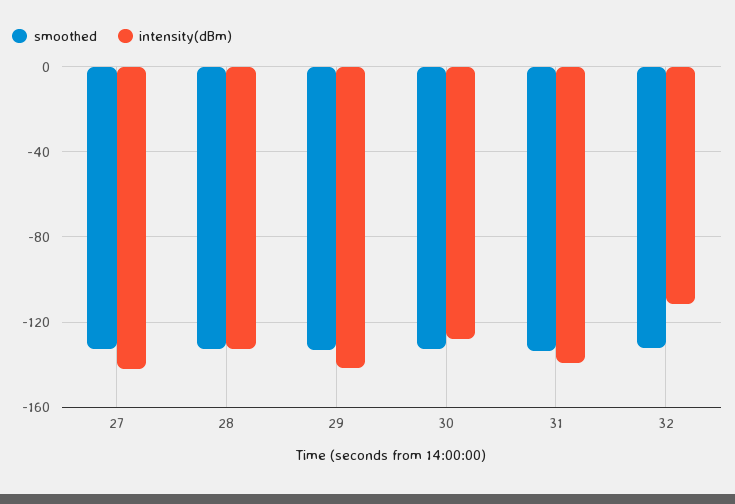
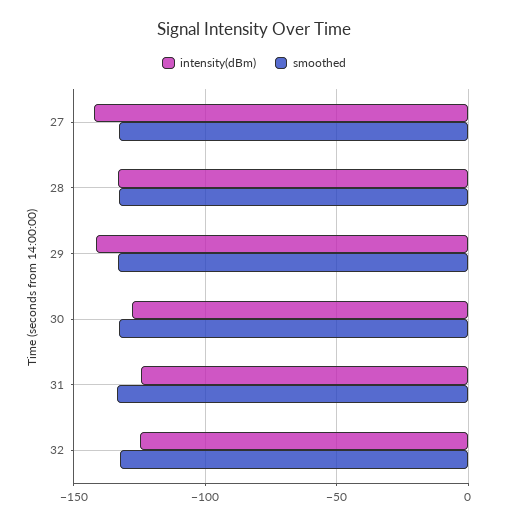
  {
    "smoothed": {
      "27": -135,
      "28": -135,
      "29": -135,
      "30": -135,
      "31": -135,
      "32": -130
    },
    "intensity(dBm)": {
      "27": -140,
      "28": -135,
      "29": -140,
      "30": -130,
-     "31": -140,
+     "31": -125,
-     "32": -110
+     "32": -125
    }
  }

